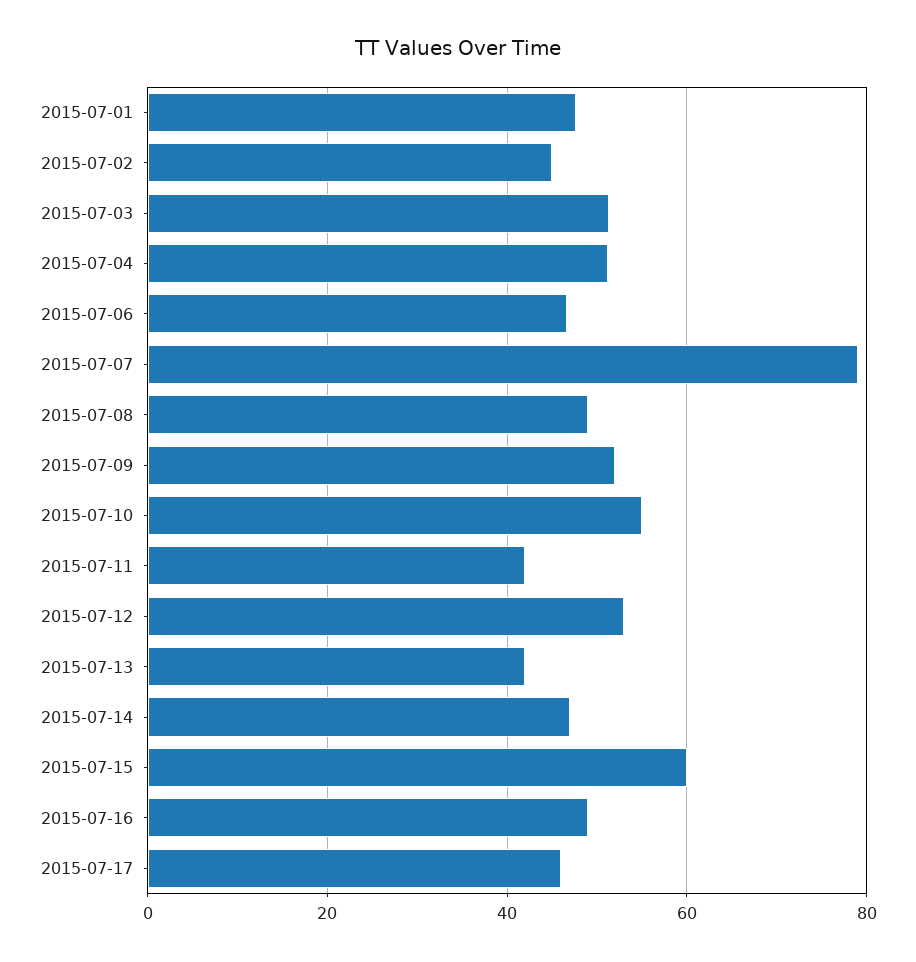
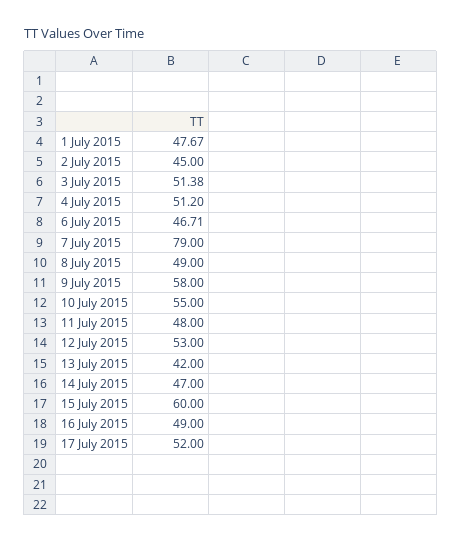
  {
    "2015-07-01": 47.67,
    "2015-07-02": 45,
    "2015-07-03": 51.38,
    "2015-07-04": 51.2,
    "2015-07-06": 46.71,
    "2015-07-07": 79,
    "2015-07-08": 49,
-   "2015-07-09": 52,
+   "2015-07-09": 58,
    "2015-07-10": 55,
-   "2015-07-11": 42,
+   "2015-07-11": 48,
    "2015-07-12": 53,
    "2015-07-13": 42,
    "2015-07-14": 47,
    "2015-07-15": 60,
    "2015-07-16": 49,
-   "2015-07-17": 46
+   "2015-07-17": 52
  }

